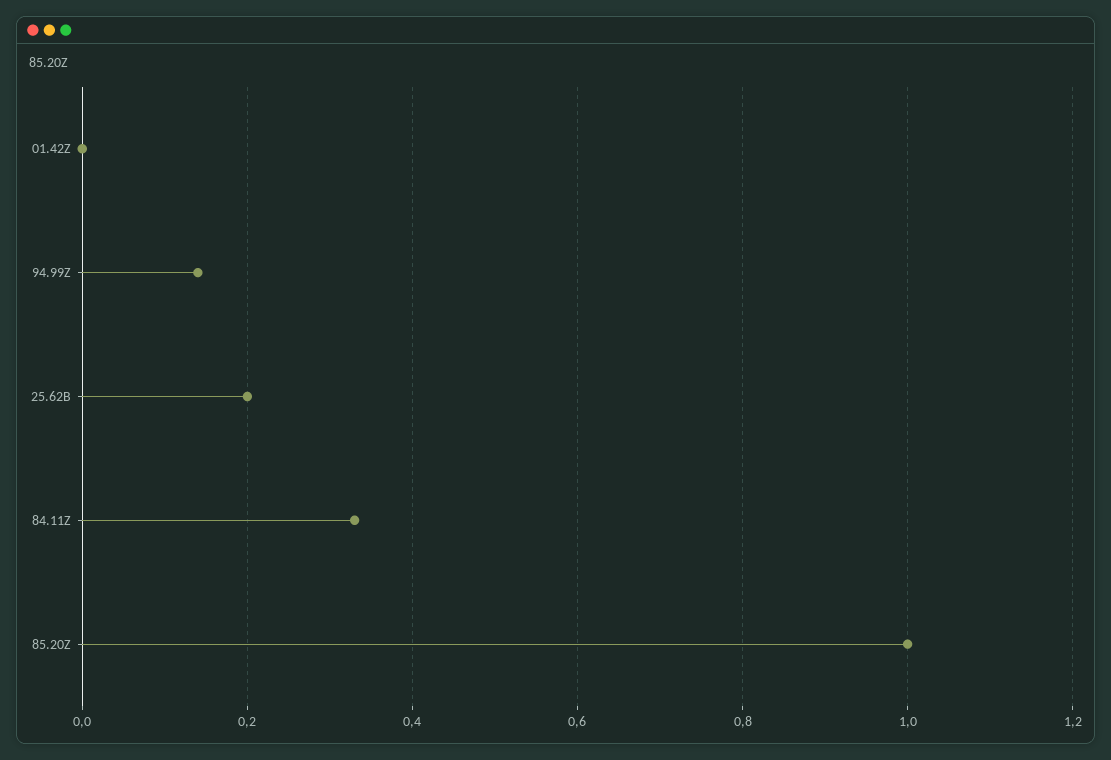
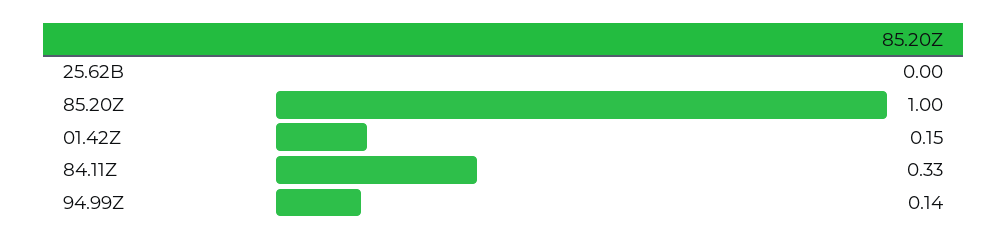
  {
-   "01.42Z": 0,
+   "01.42Z": 0.15,
    "94.99Z": 0.14,
-   "25.62B": 0.2,
+   "25.62B": 0,
    "84.11Z": 0.33,
    "85.20Z": 1
  }

